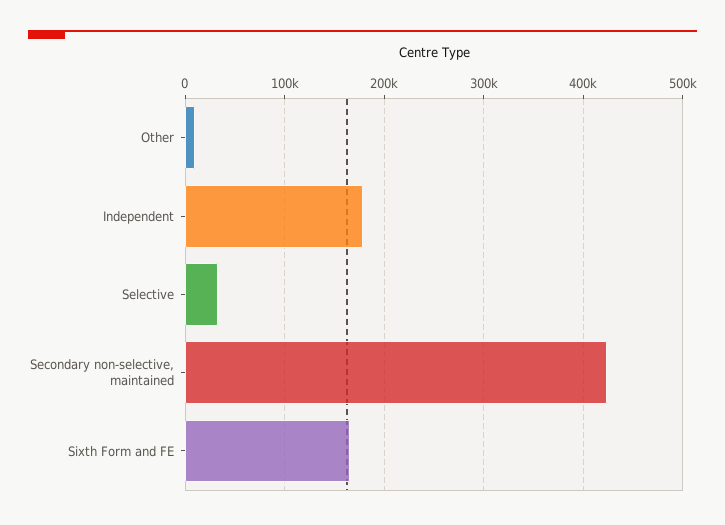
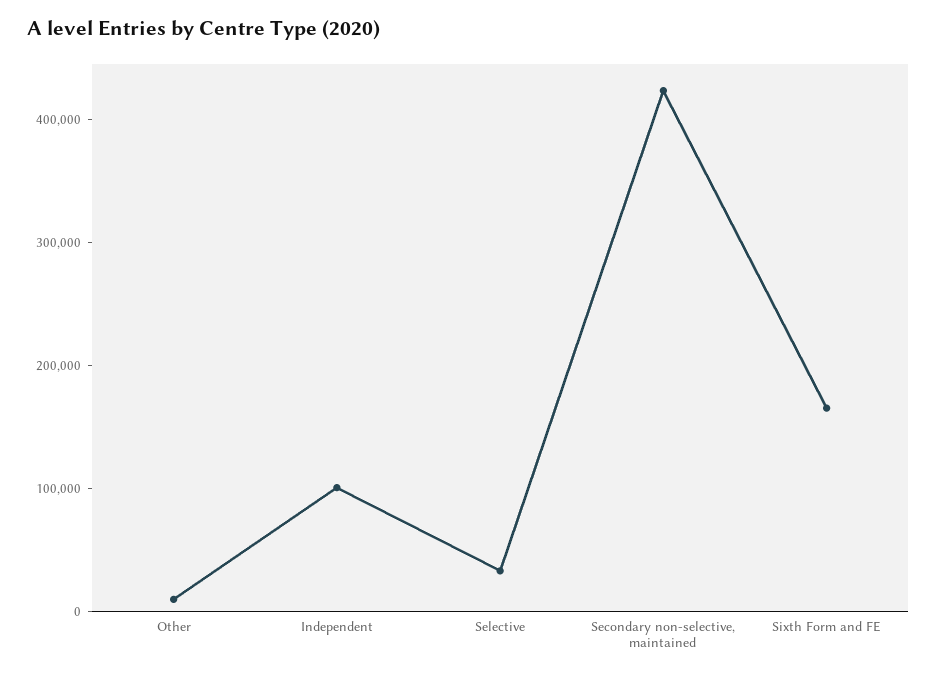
  {
    "Other": 10000,
-   "Independent": 180000,
+   "Independent": 100000,
    "Selective": 30000,
    "Secondary non-selective, maintained": 420000,
    "Sixth Form and FE": 170000
  }

